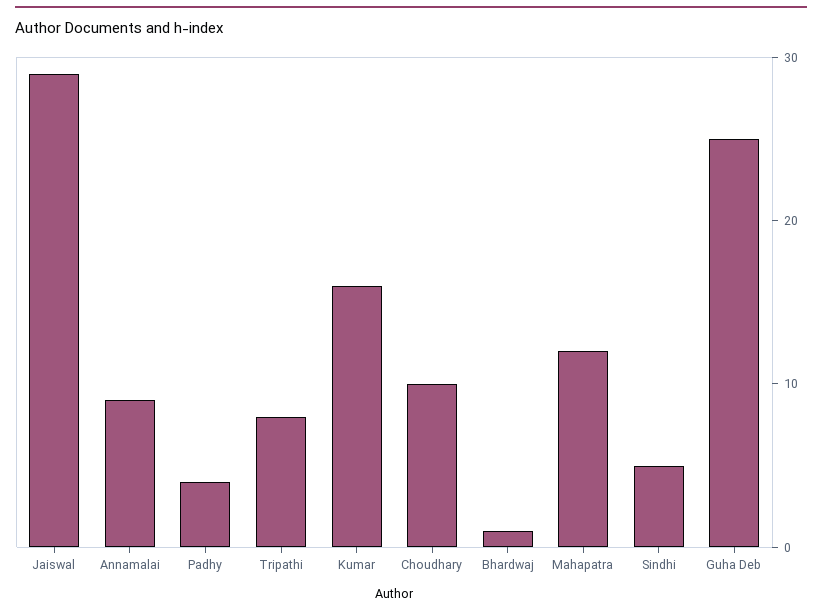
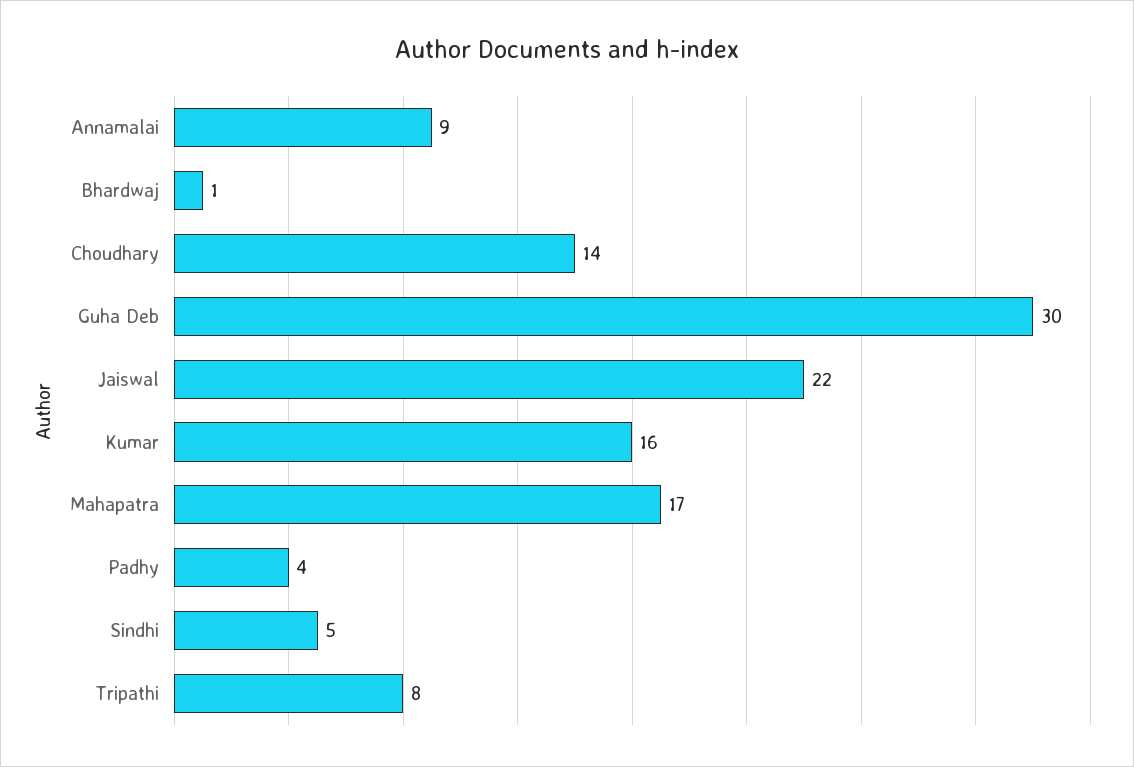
  {
-   "Jaiswal": 29,
+   "Jaiswal": 22,
    "Annamalai": 9,
    "Padhy": 4,
    "Tripathi": 8,
    "Kumar": 16,
-   "Choudhary": 10,
+   "Choudhary": 14,
    "Bhardwaj": 1,
-   "Mahapatra": 12,
+   "Mahapatra": 17,
    "Sindhi": 5,
-   "Guha Deb": 25
+   "Guha Deb": 30
  }

